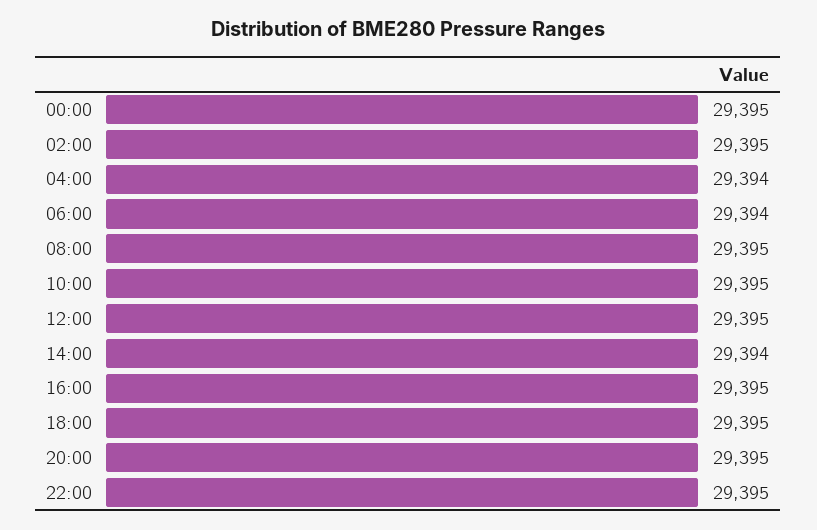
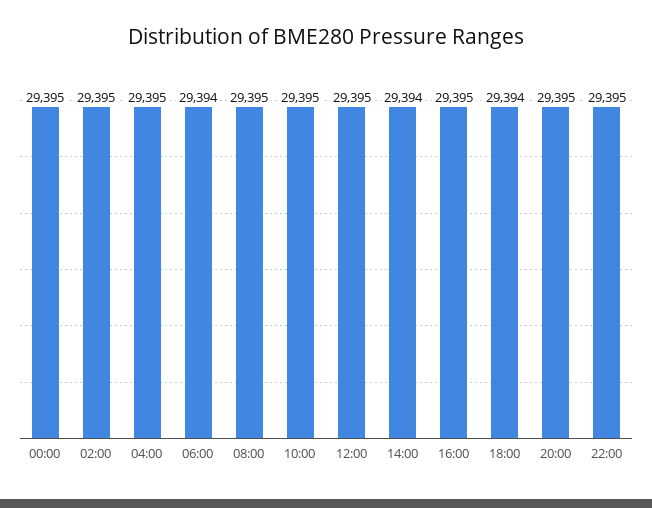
  {
    "00:00": 29395,
    "02:00": 29395,
-   "04:00": 29394,
+   "04:00": 29395,
    "06:00": 29394,
    "08:00": 29395,
    "10:00": 29395,
    "12:00": 29395,
    "14:00": 29394,
    "16:00": 29395,
-   "18:00": 29395,
+   "18:00": 29394,
    "20:00": 29395,
    "22:00": 29395
  }

